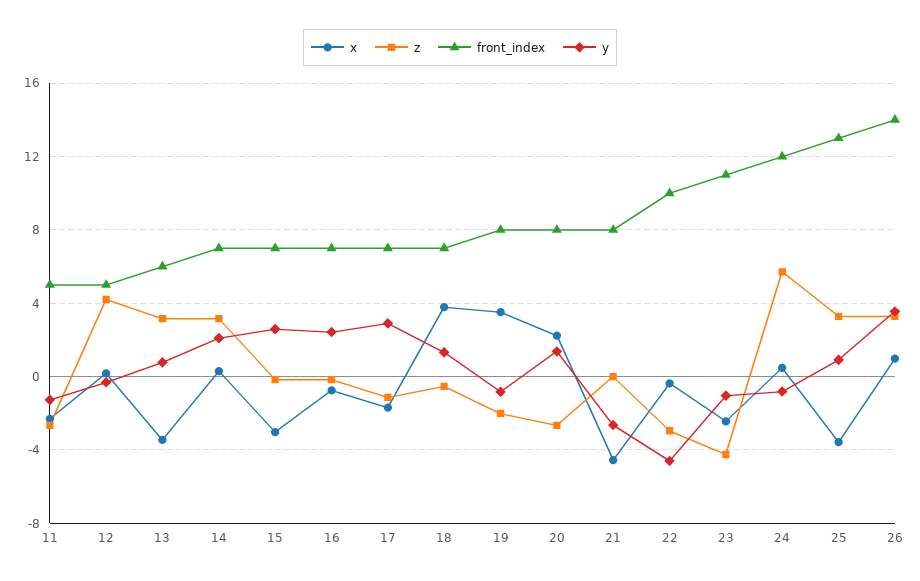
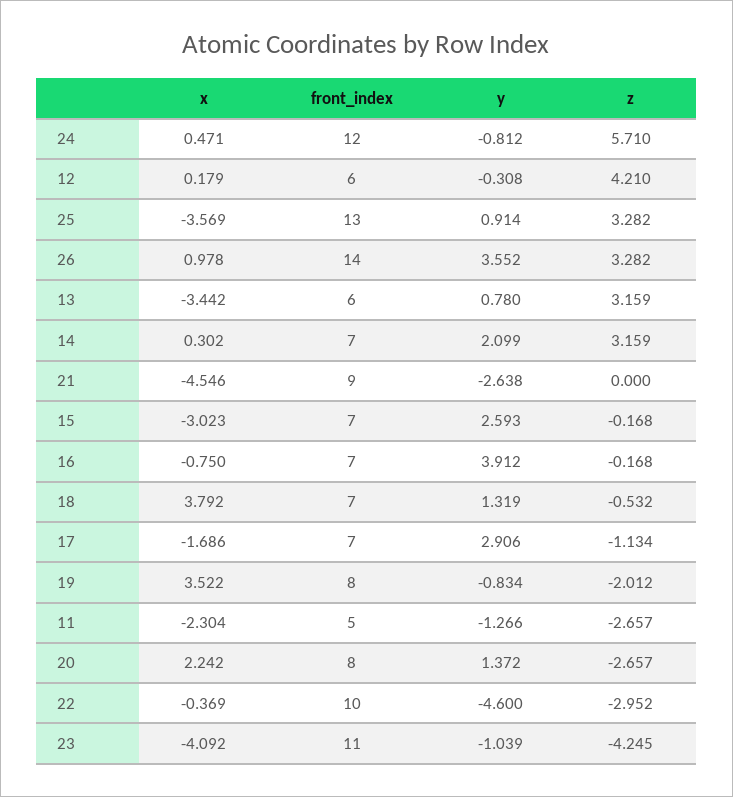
  {
    "x": {
      "11": -2.304,
      "12": 0.179,
      "13": -3.442,
      "14": 0.302,
      "15": -3.023,
      "16": -0.75,
      "17": -1.686,
      "18": 3.792,
      "19": 3.522,
      "20": 2.242,
      "21": -4.546,
      "22": -0.369,
-     "23": -2.5,
+     "23": -4.092,
      "24": 0.471,
      "25": -3.569,
      "26": 0.978
    },
    "z": {
      "11": -2.657,
      "12": 4.21,
      "13": 3.159,
      "14": 3.159,
      "15": -0.168,
      "16": -0.168,
      "17": -1.134,
      "18": -0.532,
      "19": -2.012,
      "20": -2.657,
      "21": 0,
      "22": -2.952,
      "23": -4.245,
      "24": 5.71,
      "25": 3.282,
      "26": 3.282
    },
    "front_index": {
      "11": 5,
-     "12": 5,
+     "12": 6,
      "13": 6,
      "14": 7,
      "15": 7,
      "16": 7,
      "17": 7,
      "18": 7,
      "19": 8,
      "20": 8,
-     "21": 8,
+     "21": 9,
      "22": 10,
      "23": 11,
      "24": 12,
      "25": 13,
      "26": 14
    },
    "y": {
      "11": -1.266,
      "12": -0.308,
      "13": 0.78,
      "14": 2.099,
      "15": 2.593,
-     "16": 2.5,
+     "16": 3.912,
      "17": 2.906,
      "18": 1.319,
      "19": -0.834,
      "20": 1.372,
      "21": -2.638,
      "22": -4.6,
      "23": -1.039,
      "24": -0.812,
      "25": 0.914,
      "26": 3.552
    }
  }

